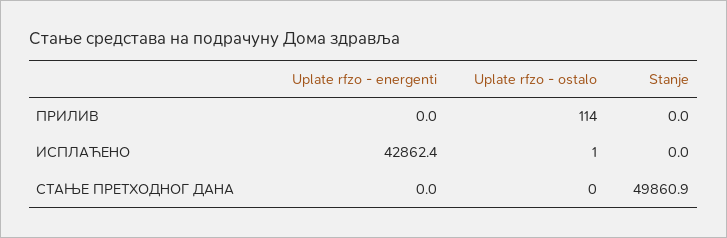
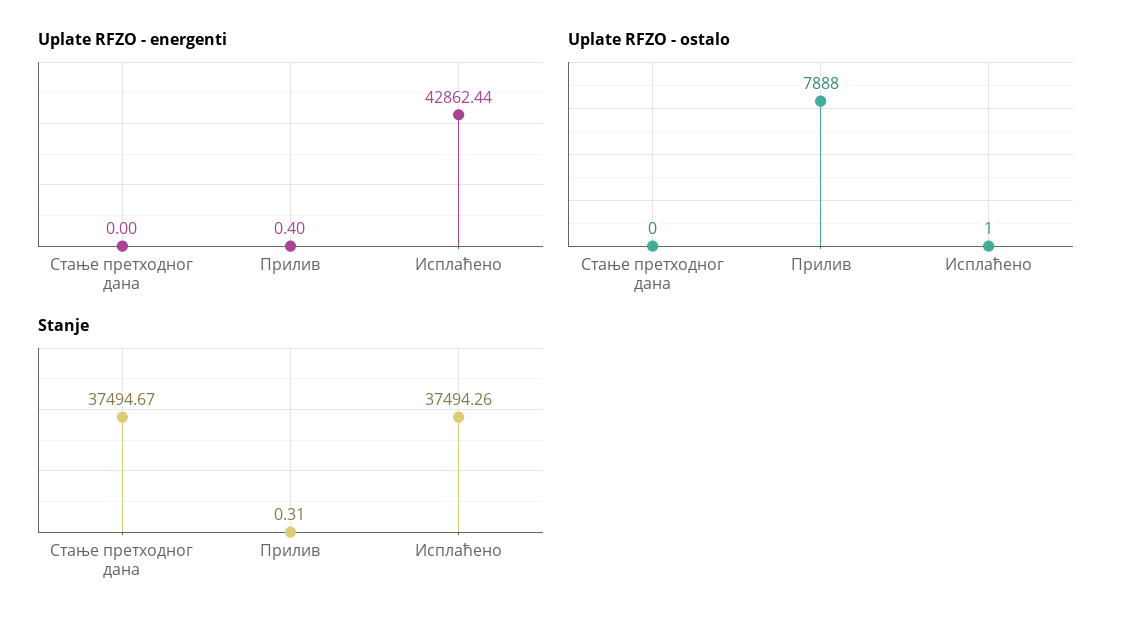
  {
    "Uplate rfzo - energenti": {
-     "ПРИЛИВ": 0,
+     "ПРИЛИВ": 0.4,
      "ИСПЛАЋЕНО": 42862.44,
      "СТАЊЕ ПРЕТХОДНОГ ДАНА": 0
    },
    "Uplate rfzo - ostalo": {
-     "ПРИЛИВ": 114,
+     "ПРИЛИВ": 7888,
      "ИСПЛАЋЕНО": 1,
      "СТАЊЕ ПРЕТХОДНОГ ДАНА": 0
    },
    "Stanje": {
-     "ПРИЛИВ": 0,
+     "ПРИЛИВ": 0.31,
-     "ИСПЛАЋЕНО": 0,
+     "ИСПЛАЋЕНО": 37494.26,
-     "СТАЊЕ ПРЕТХОДНОГ ДАНА": 49860.9
+     "СТАЊЕ ПРЕТХОДНОГ ДАНА": 37494.67
    }
  }

